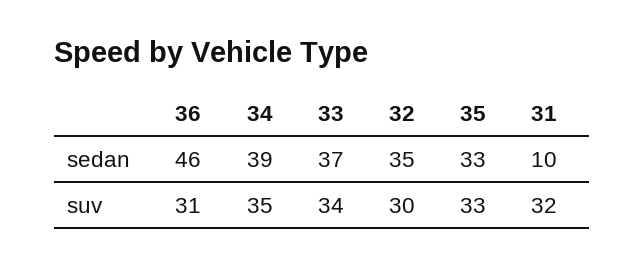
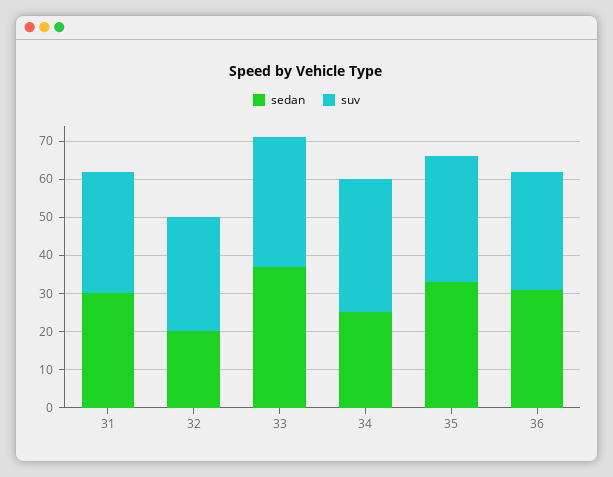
  {
    "sedan": {
-     "36": 46,
+     "36": 30,
-     "34": 39,
+     "34": 25,
      "33": 37,
-     "32": 35,
+     "32": 20,
      "35": 33,
-     "31": 10
+     "31": 30
    },
    "suv": {
      "36": 31,
      "34": 35,
      "33": 34,
      "32": 30,
      "35": 33,
      "31": 32
    }
  }

